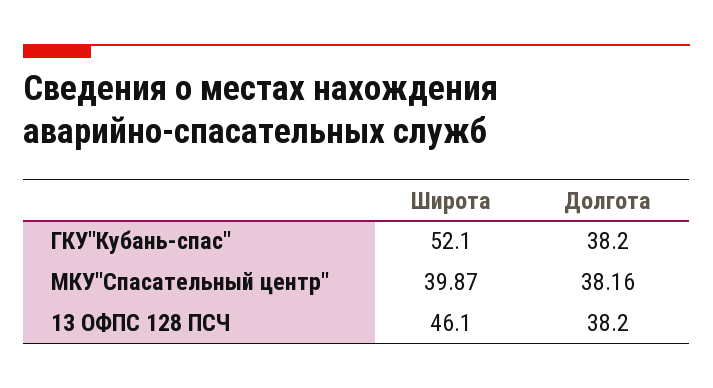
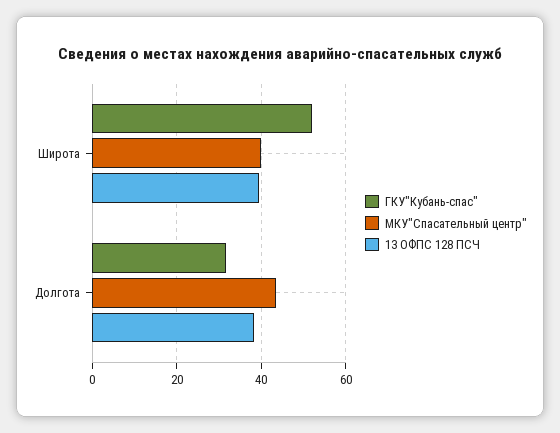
  {
    "ГКУ\"Кубань-спас\"": {
      "Широта": 52.1,
-     "Долгота": 38.2
+     "Долгота": 32
    },
    "МКУ\"Спасательный центр\"": {
      "Широта": 39.87,
-     "Долгота": 38.16
+     "Долгота": 44
    },
    "13 ОФПС 128 ПСЧ": {
-     "Широта": 46.1,
+     "Широта": 40,
      "Долгота": 38.2
    }
  }

